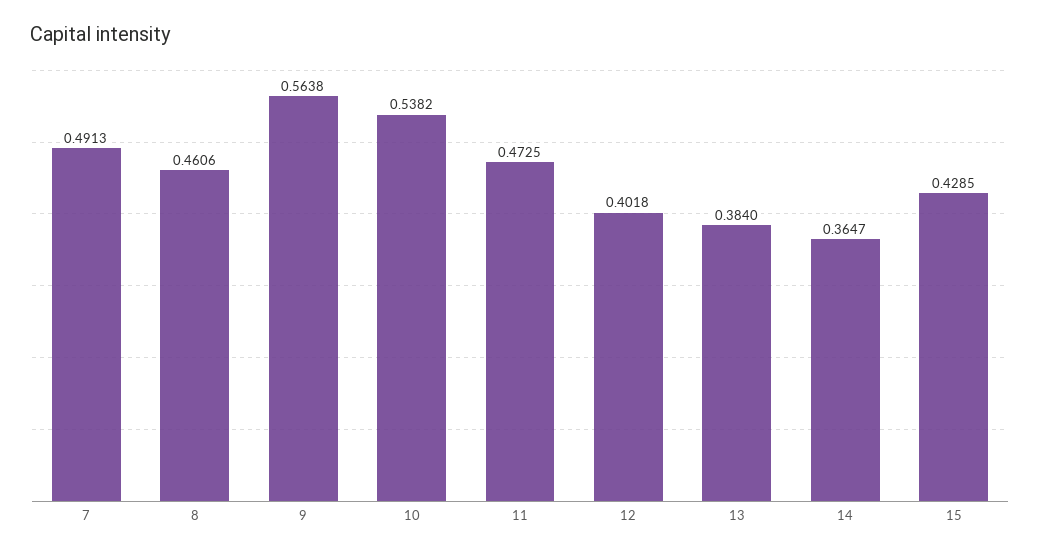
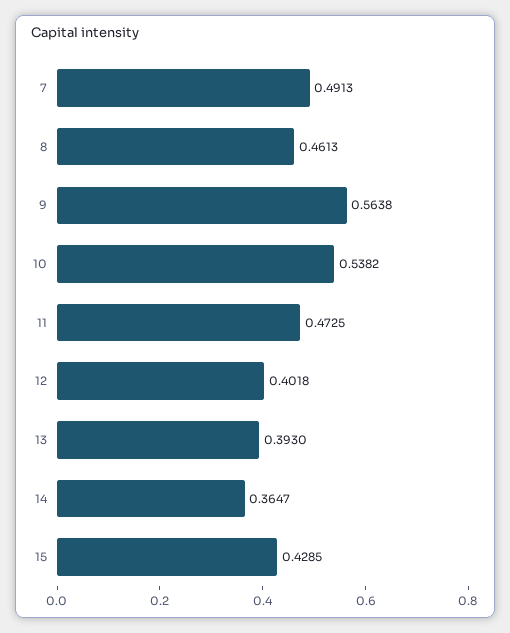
  {
    "7": 0.4913,
-   "8": 0.4606,
+   "8": 0.4613,
    "9": 0.5638,
    "10": 0.5382,
    "11": 0.4725,
    "12": 0.4018,
-   "13": 0.384,
+   "13": 0.393,
    "14": 0.3647,
    "15": 0.4285
  }

